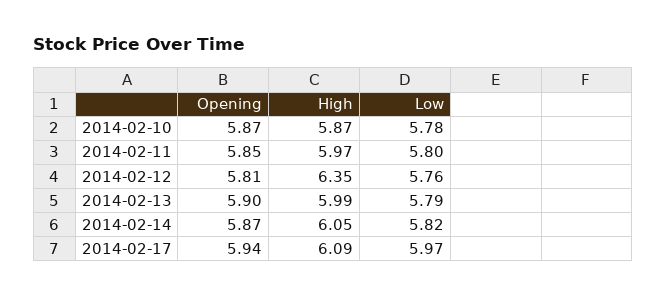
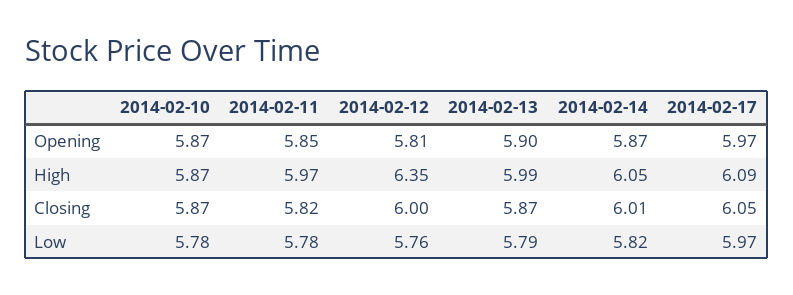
  {
    "Opening": {
      "2014-02-10": 5.87,
      "2014-02-11": 5.85,
      "2014-02-12": 5.81,
      "2014-02-13": 5.9,
      "2014-02-14": 5.87,
-     "2014-02-17": 5.94
+     "2014-02-17": 5.97
    },
    "High": {
      "2014-02-10": 5.87,
      "2014-02-11": 5.97,
      "2014-02-12": 6.35,
      "2014-02-13": 5.99,
      "2014-02-14": 6.05,
      "2014-02-17": 6.09
    },
    "Low": {
      "2014-02-10": 5.78,
-     "2014-02-11": 5.8,
+     "2014-02-11": 5.78,
      "2014-02-12": 5.76,
      "2014-02-13": 5.79,
      "2014-02-14": 5.82,
      "2014-02-17": 5.97
-   }
+   },
+   "Closing": {
+     "2014-02-10": 5.87,
+     "2014-02-11": 5.82,
+     "2014-02-12": 6,
+     "2014-02-13": 5.87,
+     "2014-02-14": 6.01,
+     "2014-02-17": 6.05
+   }
  }

